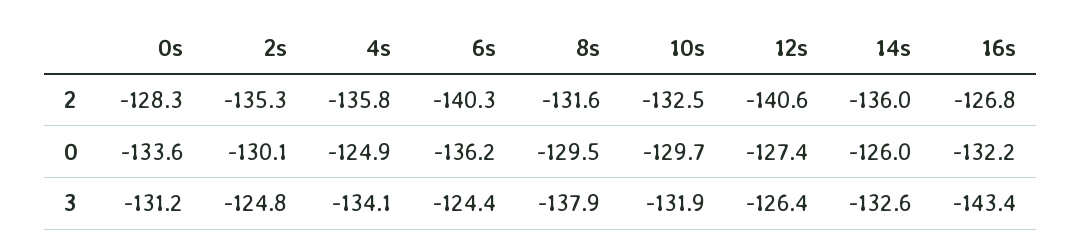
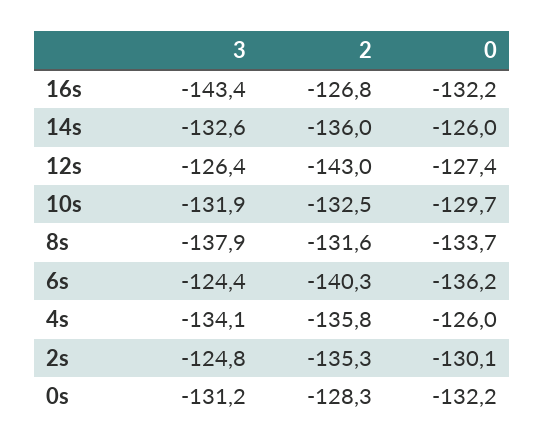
  {
    "0s": {
      "2": -128.3,
-     "0": -133.6,
+     "0": -132.2,
      "3": -131.2
    },
    "2s": {
      "2": -135.3,
      "0": -130.1,
      "3": -124.8
    },
    "4s": {
      "2": -135.8,
-     "0": -124.9,
+     "0": -126,
      "3": -134.1
    },
    "6s": {
      "2": -140.3,
      "0": -136.2,
      "3": -124.4
    },
    "8s": {
      "2": -131.6,
-     "0": -129.5,
+     "0": -133.7,
      "3": -137.9
    },
    "10s": {
      "2": -132.5,
      "0": -129.7,
      "3": -131.9
    },
    "12s": {
-     "2": -140.6,
+     "2": -143,
      "0": -127.4,
      "3": -126.4
    },
    "14s": {
      "2": -136,
      "0": -126,
      "3": -132.6
    },
    "16s": {
      "2": -126.8,
      "0": -132.2,
      "3": -143.4
    }
  }

